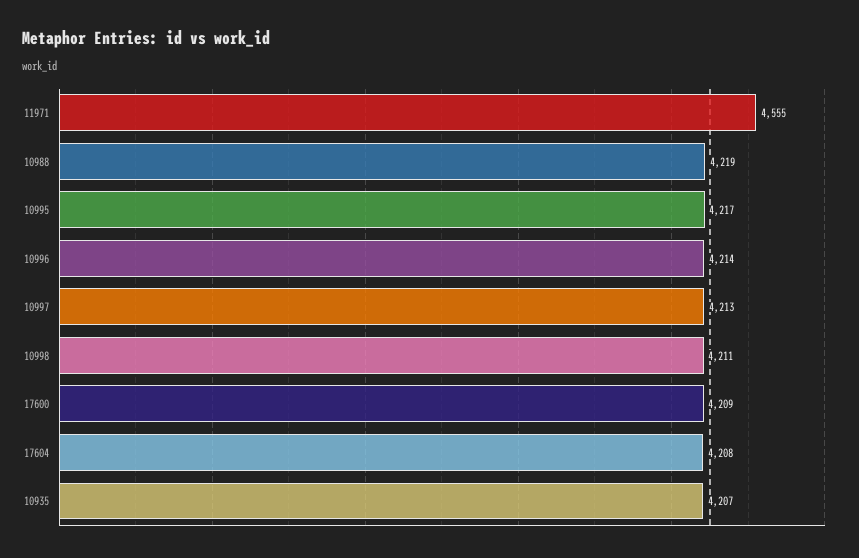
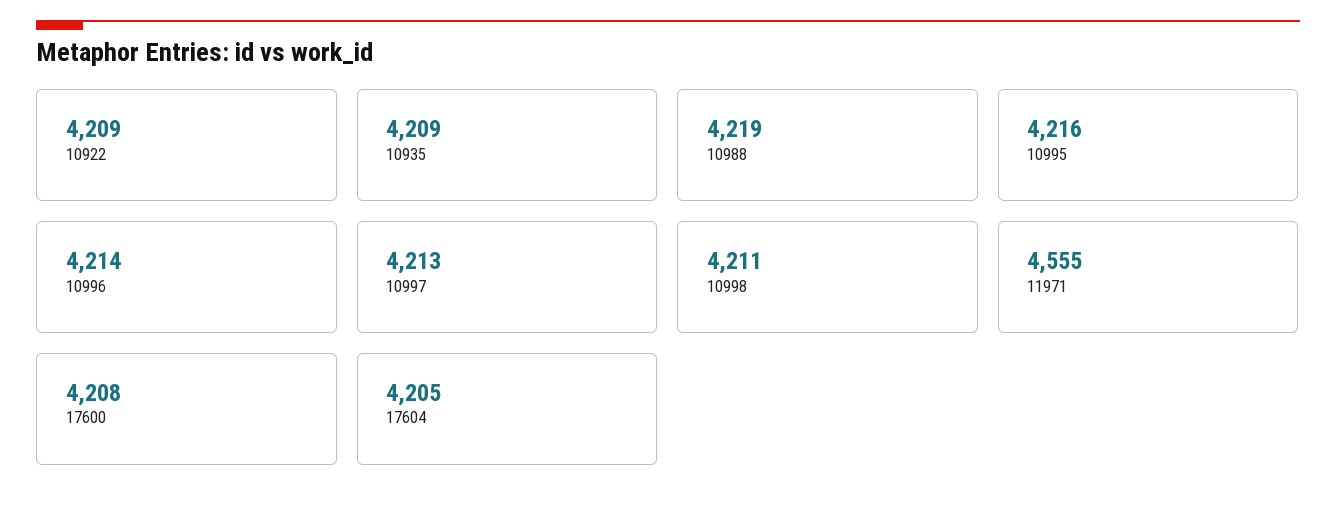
  {
    "11971": 4555,
    "10988": 4219,
-   "10995": 4217,
+   "10995": 4216,
    "10996": 4214,
    "10997": 4213,
    "10998": 4211,
-   "17600": 4209,
+   "17600": 4208,
-   "17604": 4208,
+   "17604": 4205,
-   "10935": 4207
+   "10935": 4209,
+   "10922": 4209
  }

